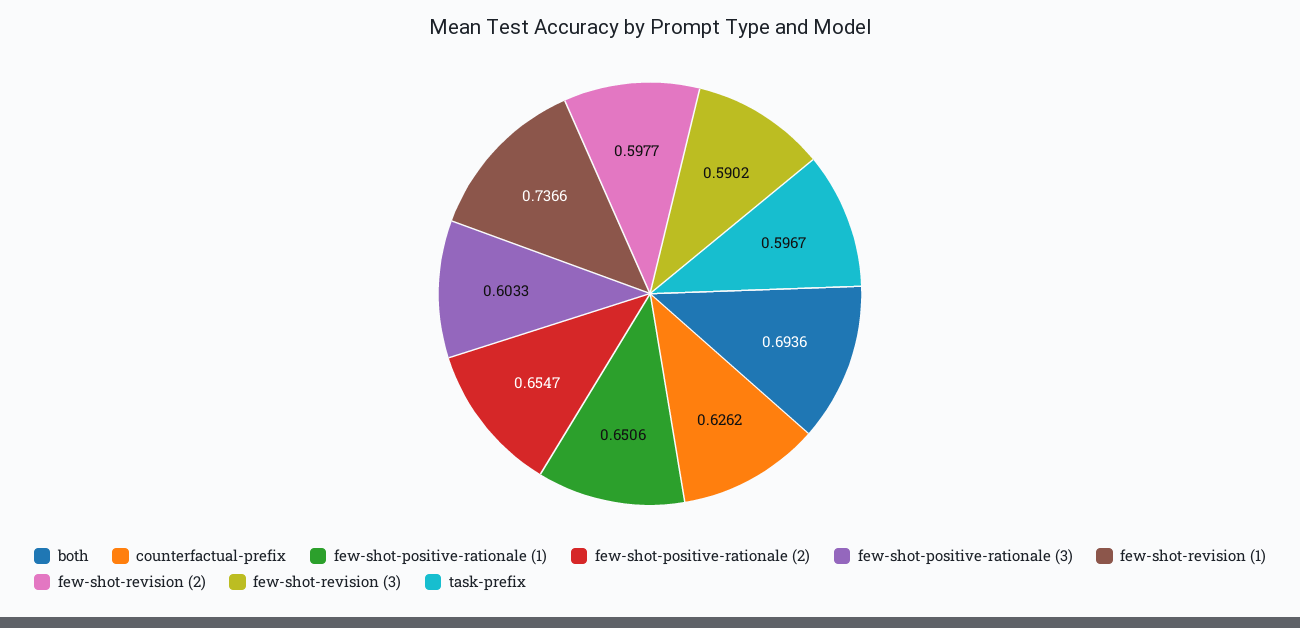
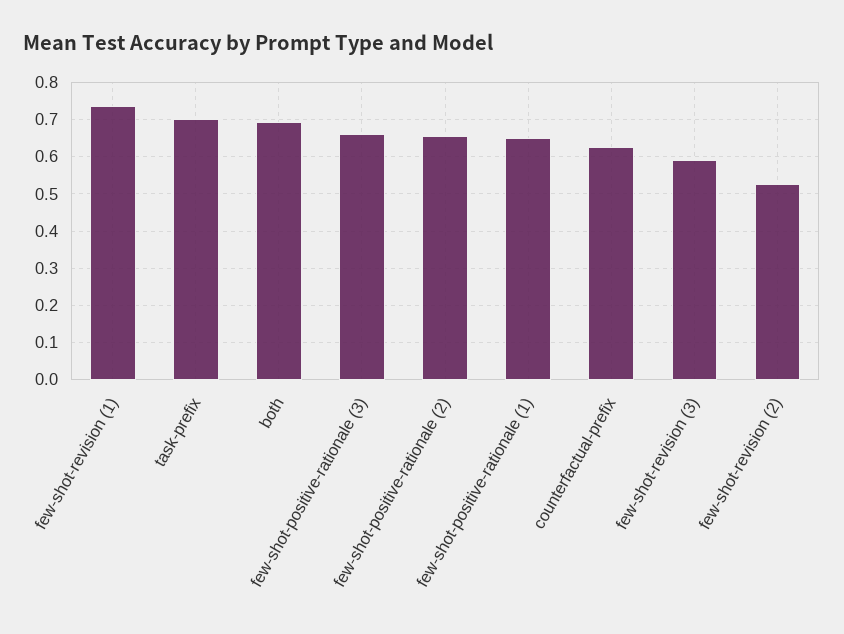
  {
    "both": 0.6936,
    "counterfactual-prefix": 0.6262,
    "few-shot-positive-rationale (1)": 0.6506,
    "few-shot-positive-rationale (2)": 0.6547,
-   "few-shot-positive-rationale (3)": 0.6033,
+   "few-shot-positive-rationale (3)": 0.66,
    "few-shot-revision (1)": 0.7366,
-   "few-shot-revision (2)": 0.5977,
+   "few-shot-revision (2)": 0.52,
    "few-shot-revision (3)": 0.5902,
-   "task-prefix": 0.5967
+   "task-prefix": 0.7
  }

